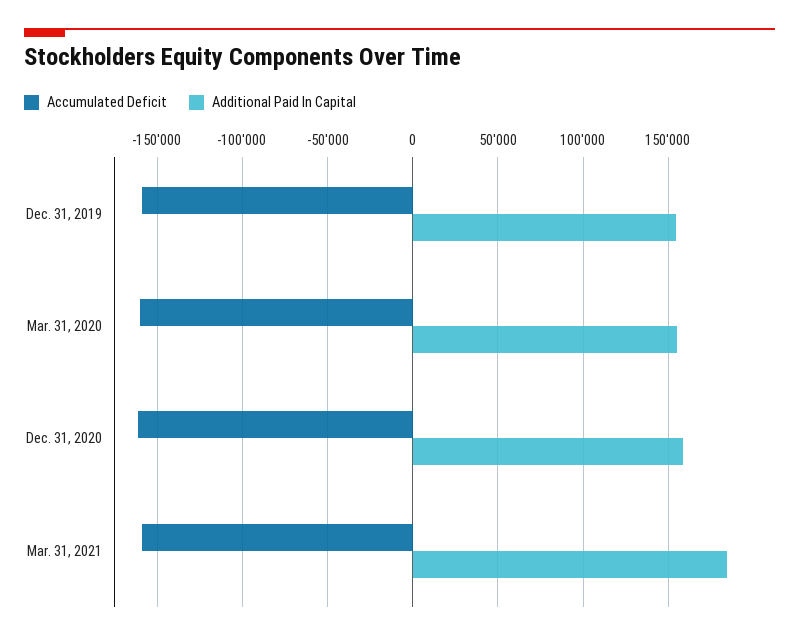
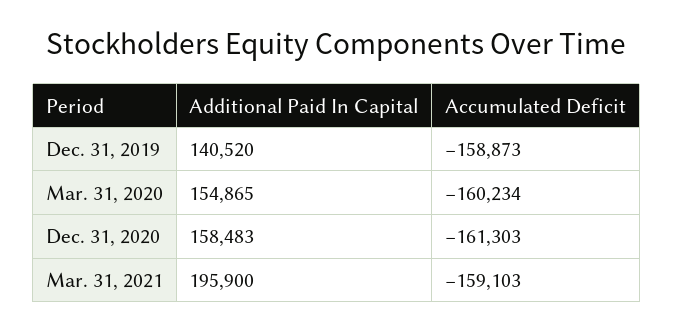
  {
    "Accumulated Deficit": {
      "Dec. 31, 2019": -158873,
      "Mar. 31, 2020": -160234,
      "Dec. 31, 2020": -161303,
      "Mar. 31, 2021": -159103
    },
    "Additional Paid In Capital": {
-     "Dec. 31, 2019": 155000,
+     "Dec. 31, 2019": 140520,
      "Mar. 31, 2020": 154865,
      "Dec. 31, 2020": 158483,
-     "Mar. 31, 2021": 185000
+     "Mar. 31, 2021": 195900
    }
  }

